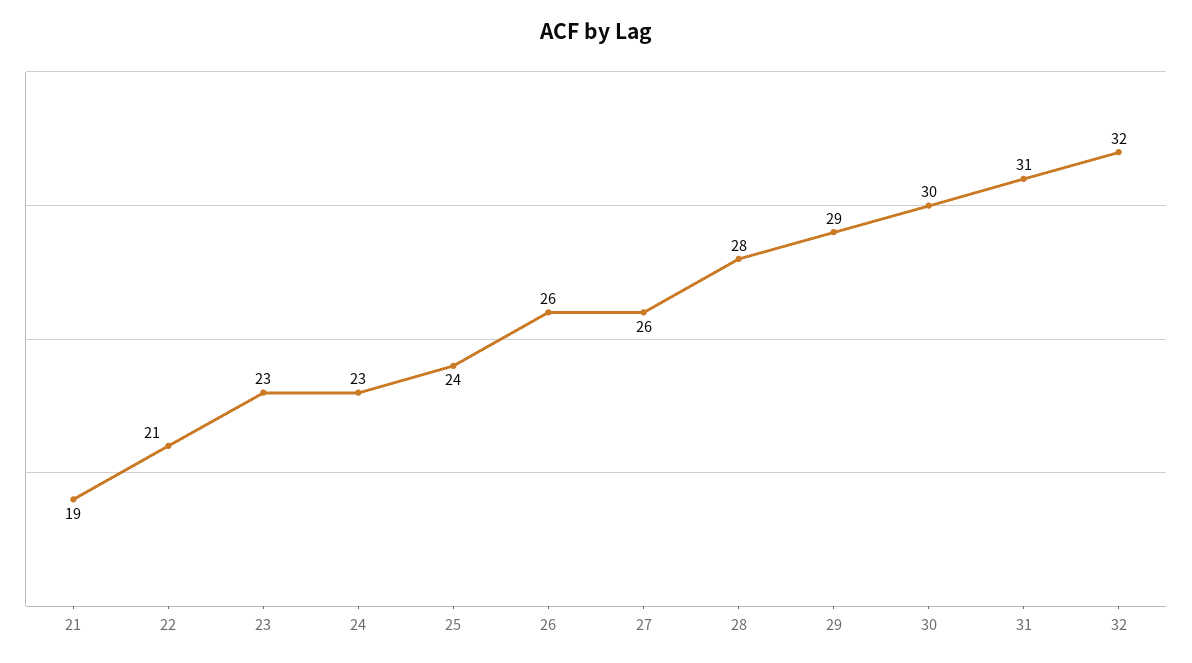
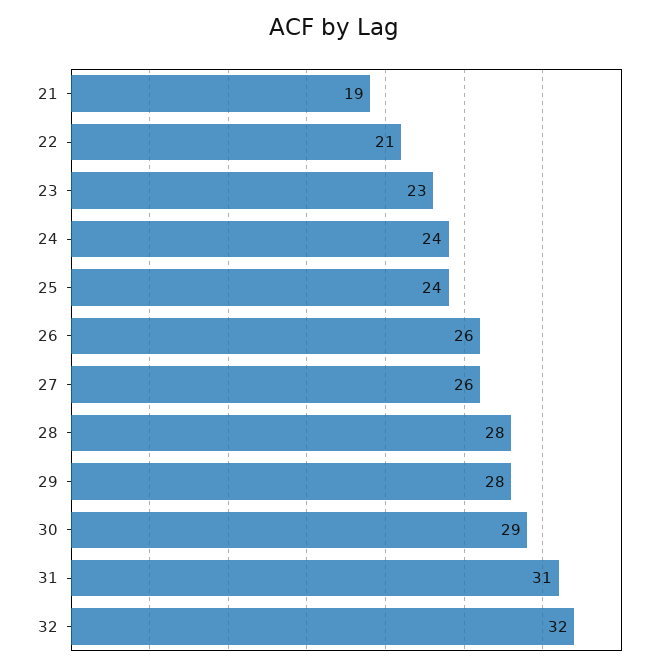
  {
    "21": 19,
    "22": 21,
    "23": 23,
-   "24": 23,
+   "24": 24,
    "25": 24,
    "26": 26,
    "27": 26,
    "28": 28,
-   "29": 29,
+   "29": 28,
-   "30": 30,
+   "30": 29,
    "31": 31,
    "32": 32
  }

